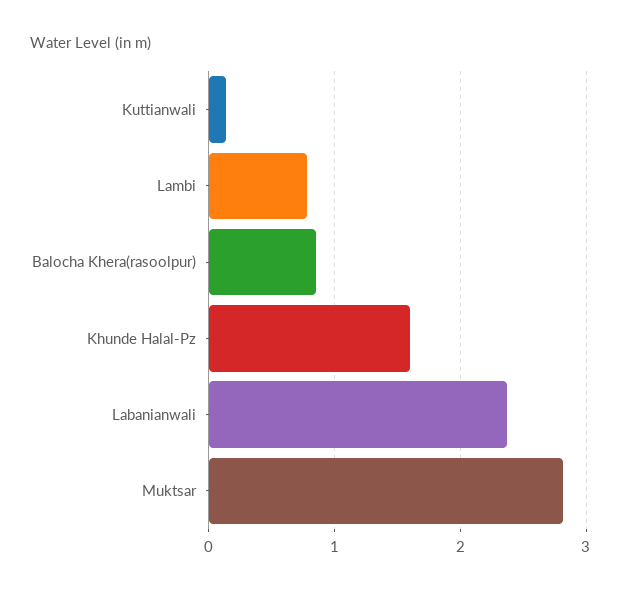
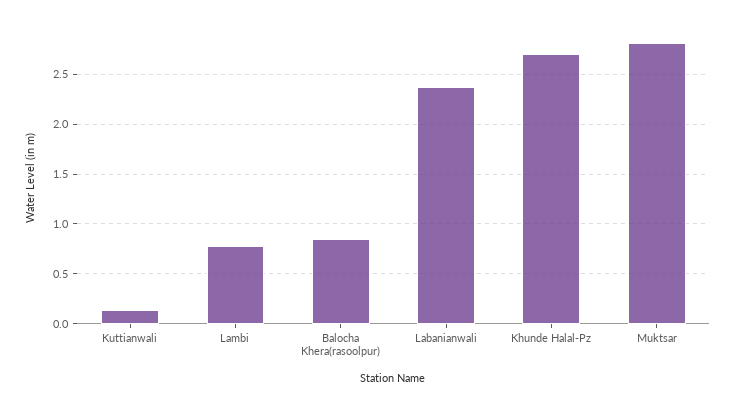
  {
    "Kuttianwali": 0.1,
    "Lambi": 0.8,
    "Balocha Khera(rasoolpur)": 0.9,
-   "Khunde Halal-Pz": 1.6,
+   "Khunde Halal-Pz": 2.7,
    "Labanianwali": 2.4,
    "Muktsar": 2.8
  }

